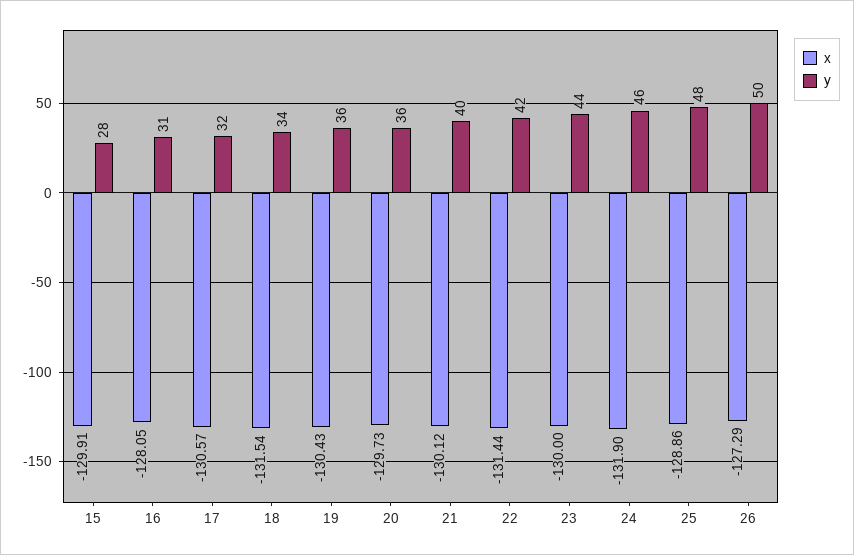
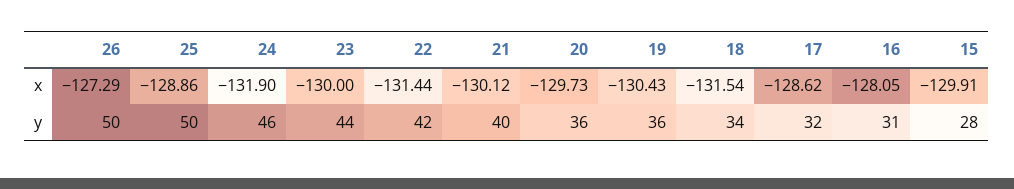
  {
    "x": {
      "15": -129.91,
      "16": -128.05,
-     "17": -130.57,
+     "17": -128.62,
      "18": -131.54,
      "19": -130.43,
      "20": -129.73,
      "21": -130.12,
      "22": -131.44,
      "23": -130,
      "24": -131.9,
      "25": -128.86,
      "26": -127.29
    },
    "y": {
      "15": 28,
      "16": 31,
      "17": 32,
      "18": 34,
      "19": 36,
      "20": 36,
      "21": 40,
      "22": 42,
      "23": 44,
      "24": 46,
-     "25": 48,
+     "25": 50,
      "26": 50
    }
  }

